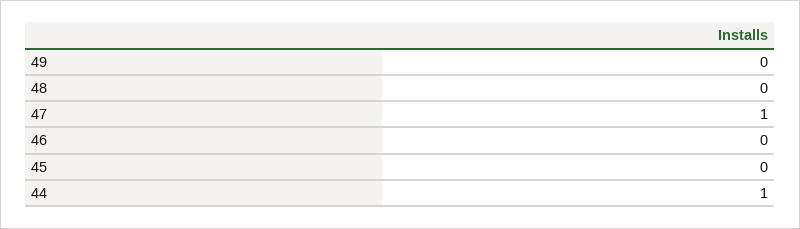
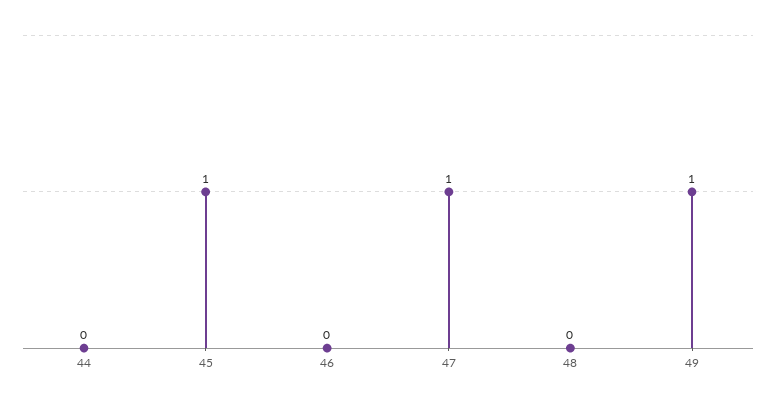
  {
-   "49": 0,
+   "49": 1,
    "48": 0,
    "47": 1,
    "46": 0,
-   "45": 0,
+   "45": 1,
-   "44": 1
+   "44": 0
  }

